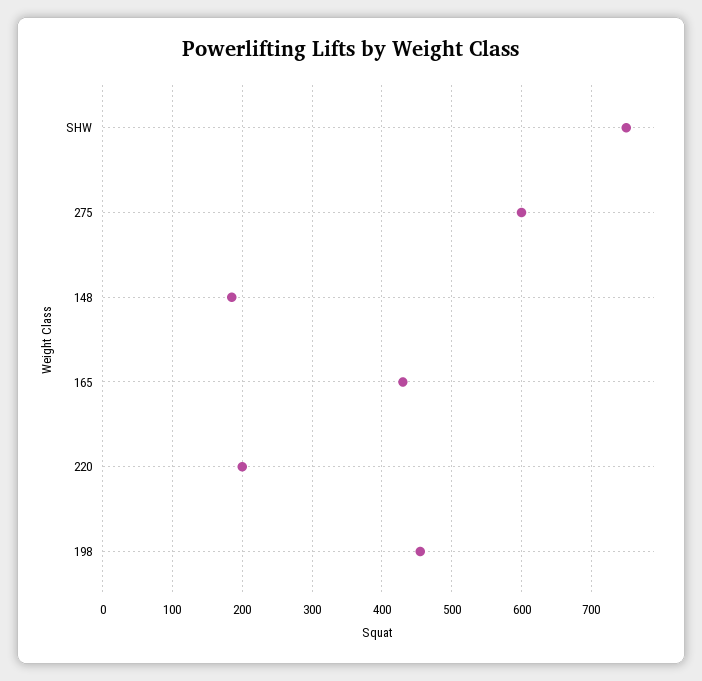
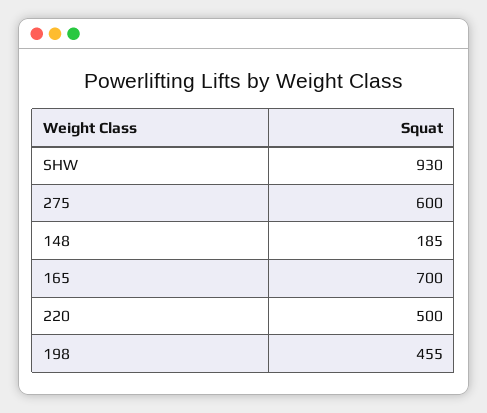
  {
-   "SHW": 750,
+   "SHW": 930,
    "275": 600,
    "148": 185,
-   "165": 430,
+   "165": 700,
-   "220": 200,
+   "220": 500,
    "198": 455
  }

